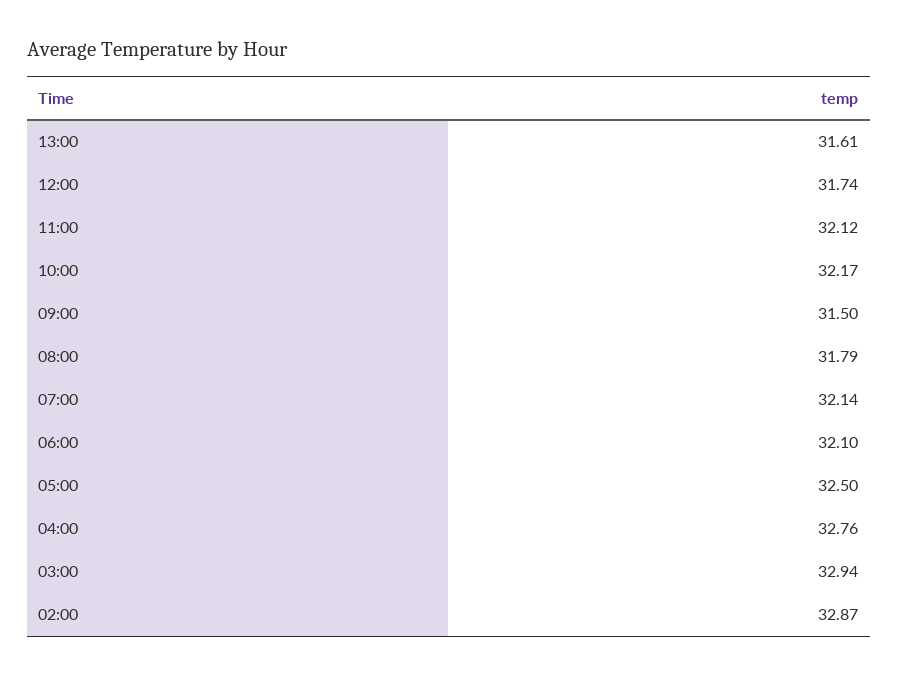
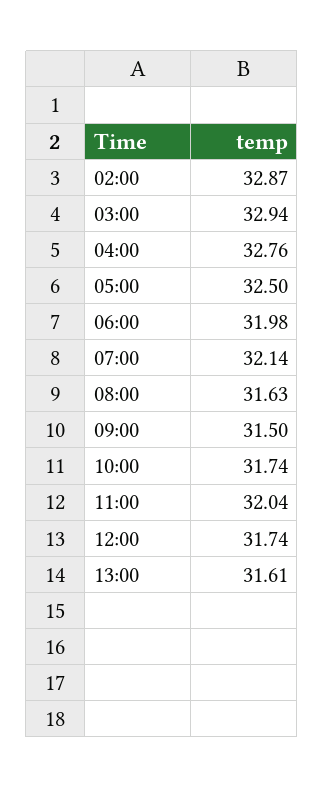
  {
    "13:00": 31.61,
    "12:00": 31.74,
-   "11:00": 32.12,
+   "11:00": 32.04,
-   "10:00": 32.17,
+   "10:00": 31.74,
    "09:00": 31.5,
-   "08:00": 31.79,
+   "08:00": 31.63,
    "07:00": 32.14,
-   "06:00": 32.1,
+   "06:00": 31.98,
    "05:00": 32.5,
    "04:00": 32.76,
    "03:00": 32.94,
    "02:00": 32.87
  }

